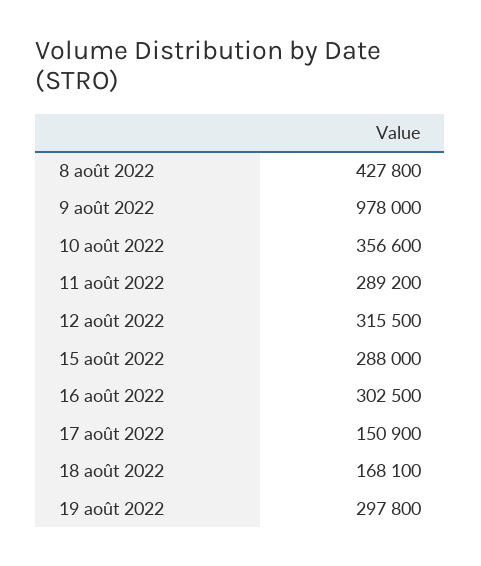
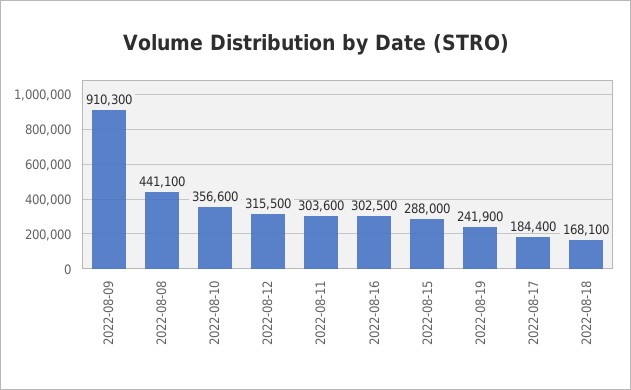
  {
-   "8 août 2022": 427800,
+   "8 août 2022": 441100,
-   "9 août 2022": 978000,
+   "9 août 2022": 910300,
    "10 août 2022": 356600,
-   "11 août 2022": 289200,
+   "11 août 2022": 303600,
    "12 août 2022": 315500,
    "15 août 2022": 288000,
    "16 août 2022": 302500,
-   "17 août 2022": 150900,
+   "17 août 2022": 184400,
    "18 août 2022": 168100,
-   "19 août 2022": 297800
+   "19 août 2022": 241900
  }

